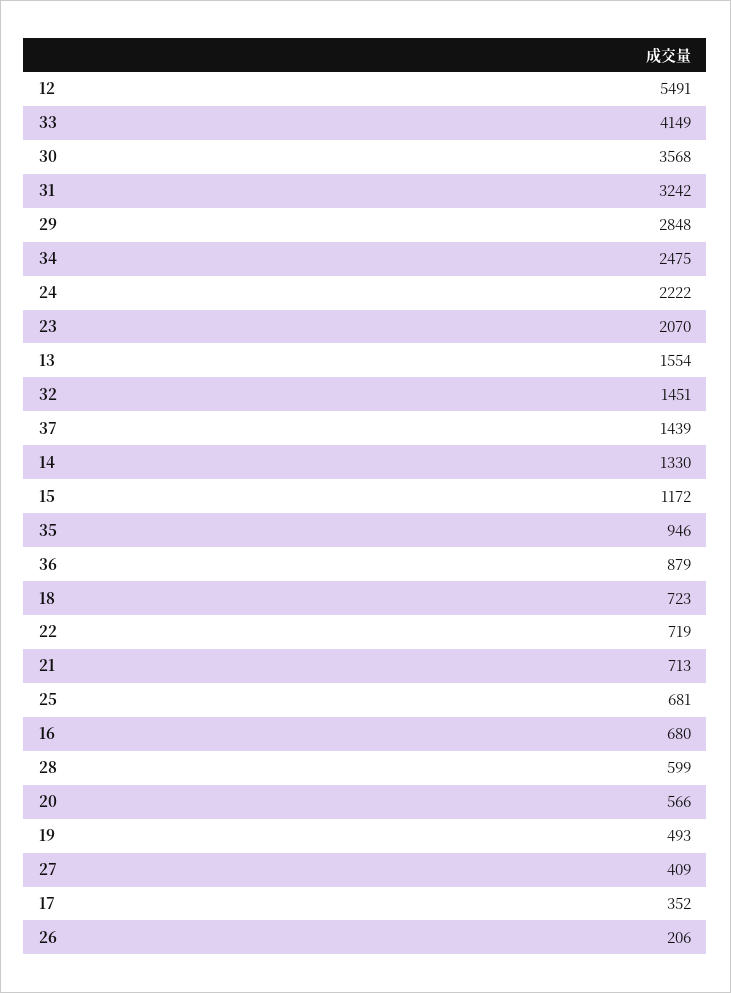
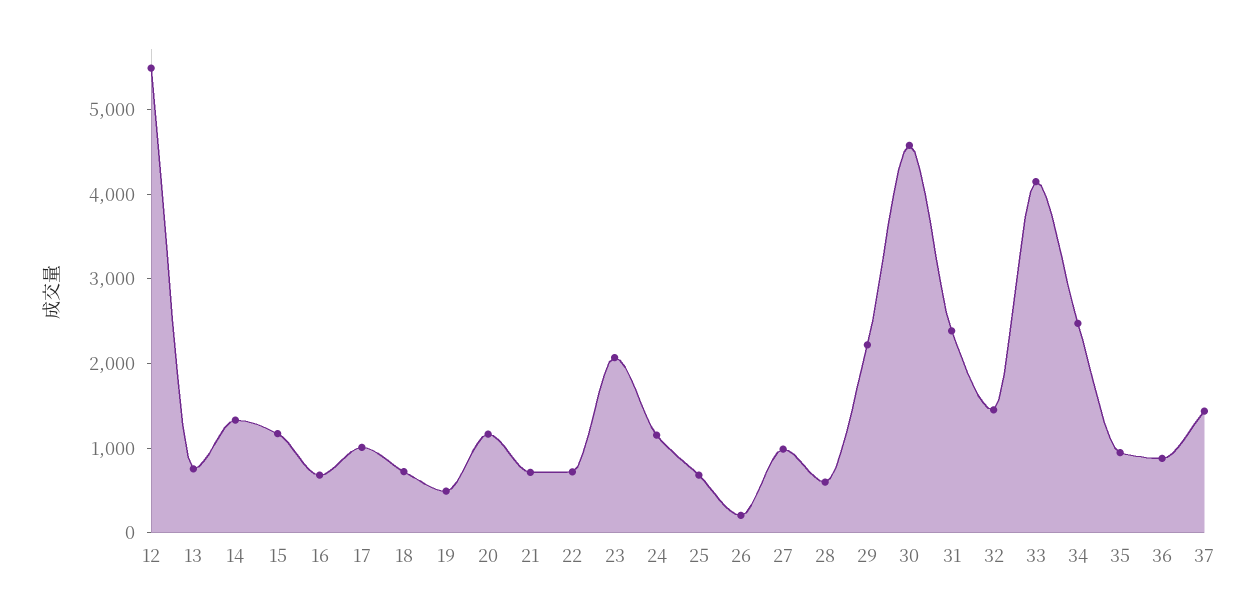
  {
    "12": 5491,
    "33": 4149,
-   "30": 3568,
+   "30": 4600,
-   "31": 3242,
+   "31": 2400,
-   "29": 2848,
+   "29": 2200,
    "34": 2475,
-   "24": 2222,
+   "24": 1200,
    "23": 2070,
-   "13": 1554,
+   "13": 800,
    "32": 1451,
    "37": 1439,
    "14": 1330,
    "15": 1172,
    "35": 946,
    "36": 879,
    "18": 723,
    "22": 719,
    "21": 713,
    "25": 681,
    "16": 680,
    "28": 599,
-   "20": 566,
+   "20": 1200,
    "19": 493,
-   "27": 409,
+   "27": 1000,
-   "17": 352,
+   "17": 1000,
    "26": 206
  }

